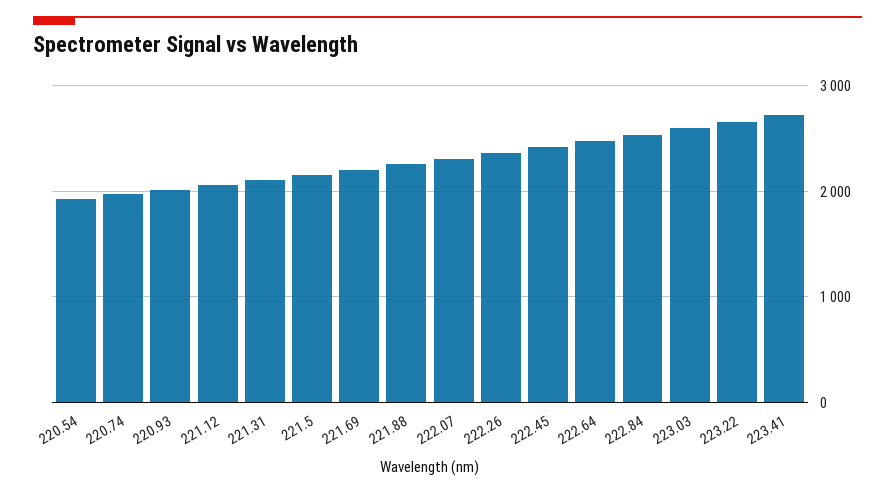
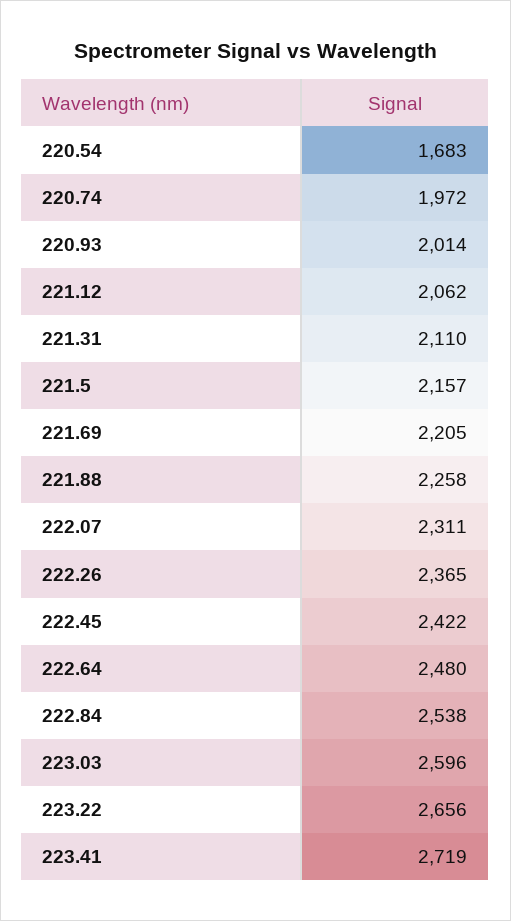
  {
-   "220.54": 1900,
+   "220.54": 1683,
    "220.74": 1972,
    "220.93": 2014,
    "221.12": 2062,
    "221.31": 2110,
    "221.5": 2157,
    "221.69": 2205,
    "221.88": 2258,
    "222.07": 2311,
    "222.26": 2365,
    "222.45": 2422,
    "222.64": 2480,
    "222.84": 2538,
    "223.03": 2596,
    "223.22": 2656,
    "223.41": 2719
  }

